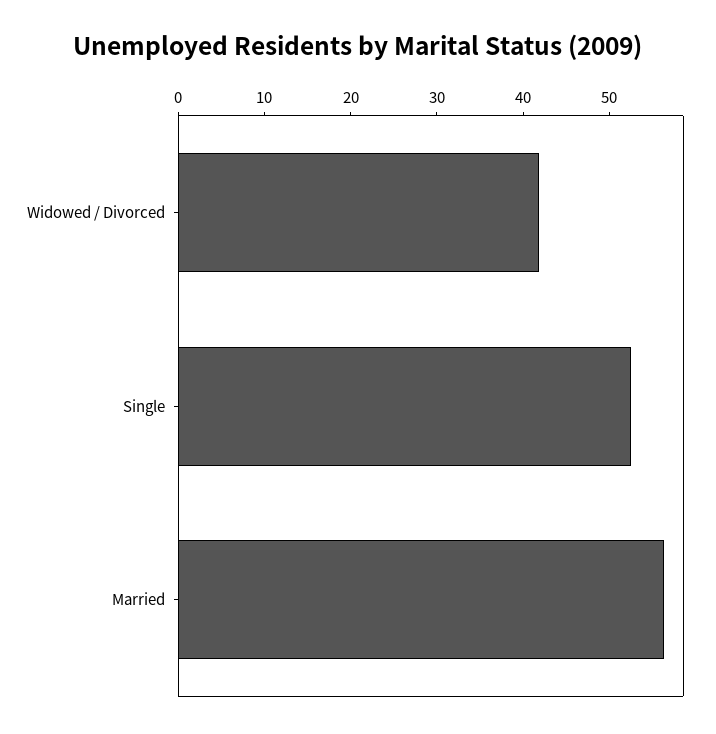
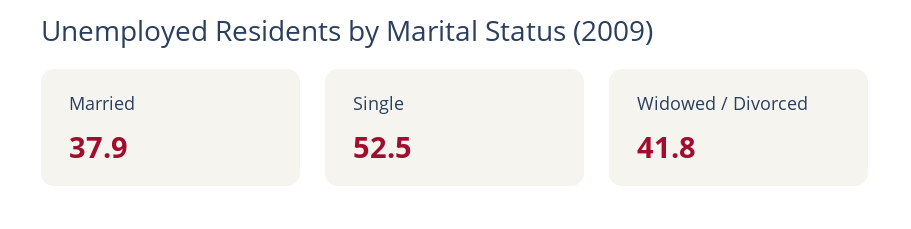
  {
    "Widowed / Divorced": 41.8,
    "Single": 52.5,
-   "Married": 56
+   "Married": 37.9
  }

